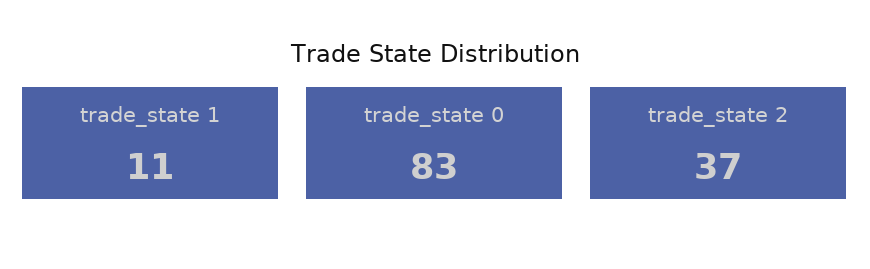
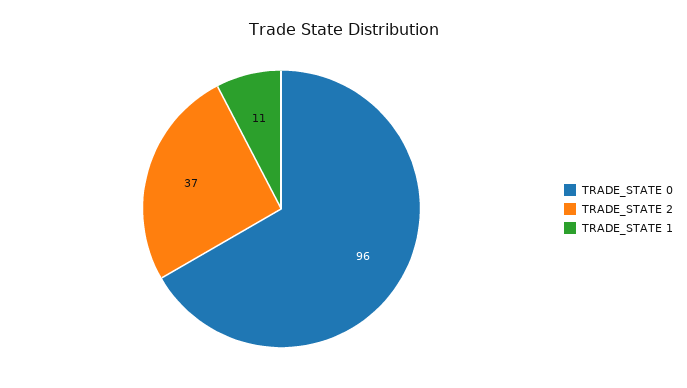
  {
    "trade_state 1": 11,
-   "trade_state 0": 83,
+   "trade_state 0": 96,
    "trade_state 2": 37
  }

